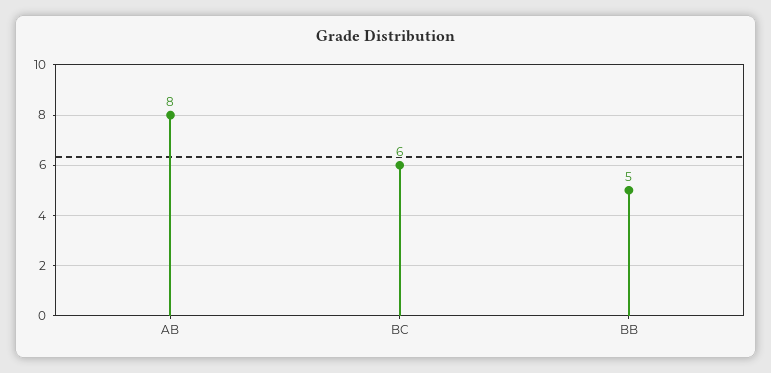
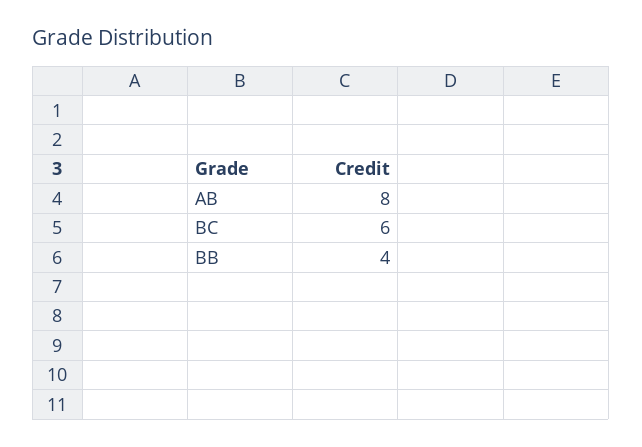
  {
    "AB": 8,
    "BC": 6,
-   "BB": 5
+   "BB": 4
  }

